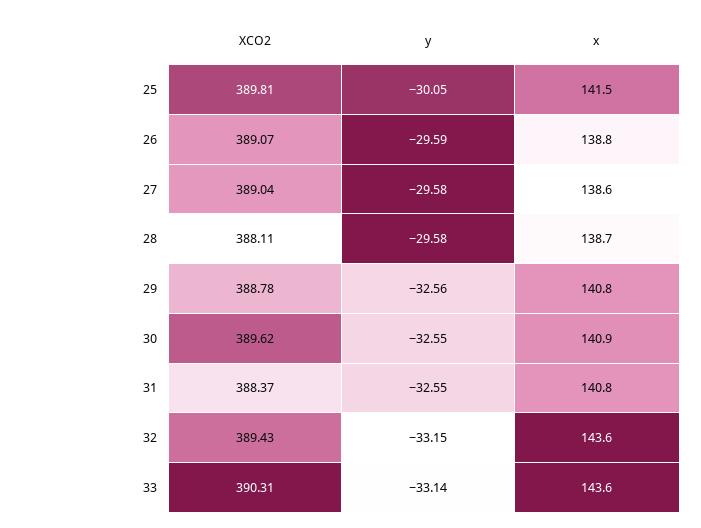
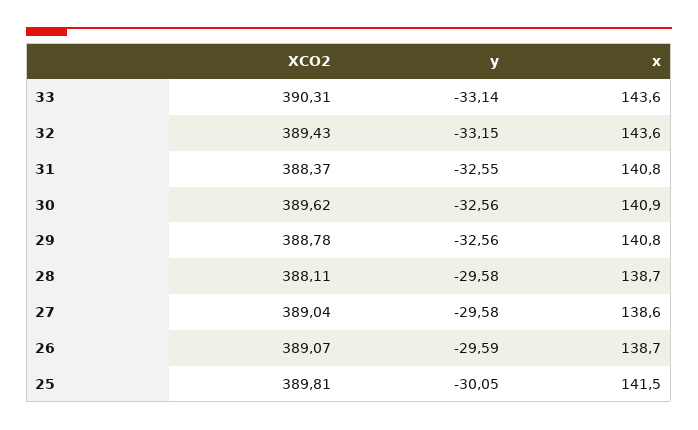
  {
    "XCO2": {
      "25": 389.81,
      "26": 389.07,
      "27": 389.04,
      "28": 388.11,
      "29": 388.78,
      "30": 389.62,
      "31": 388.37,
      "32": 389.43,
      "33": 390.31
    },
    "y": {
      "25": -30.05,
      "26": -29.59,
      "27": -29.58,
      "28": -29.58,
      "29": -32.56,
-     "30": -32.55,
+     "30": -32.56,
      "31": -32.55,
      "32": -33.15,
      "33": -33.14
    },
    "x": {
      "25": 141.5,
-     "26": 138.8,
+     "26": 138.7,
      "27": 138.6,
      "28": 138.7,
      "29": 140.8,
      "30": 140.9,
      "31": 140.8,
      "32": 143.6,
      "33": 143.6
    }
  }

